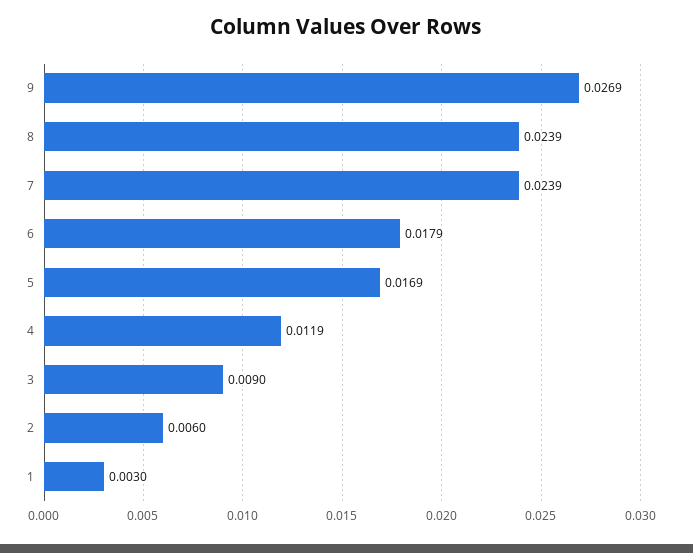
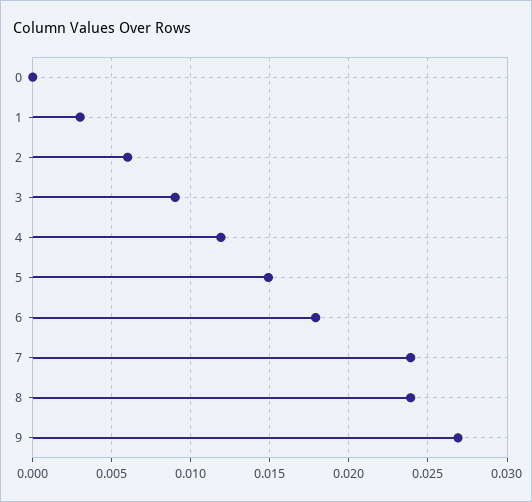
  {
    "9": 0.0269,
    "8": 0.0239,
    "7": 0.0239,
    "6": 0.0179,
-   "5": 0.0169,
+   "5": 0.015,
    "4": 0.0119,
    "3": 0.009,
    "2": 0.006,
-   "1": 0.003
+   "1": 0.003,
+   "0": 0
  }

